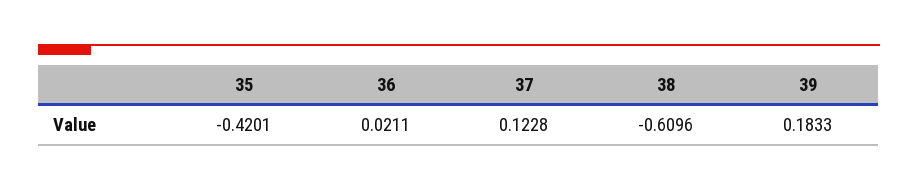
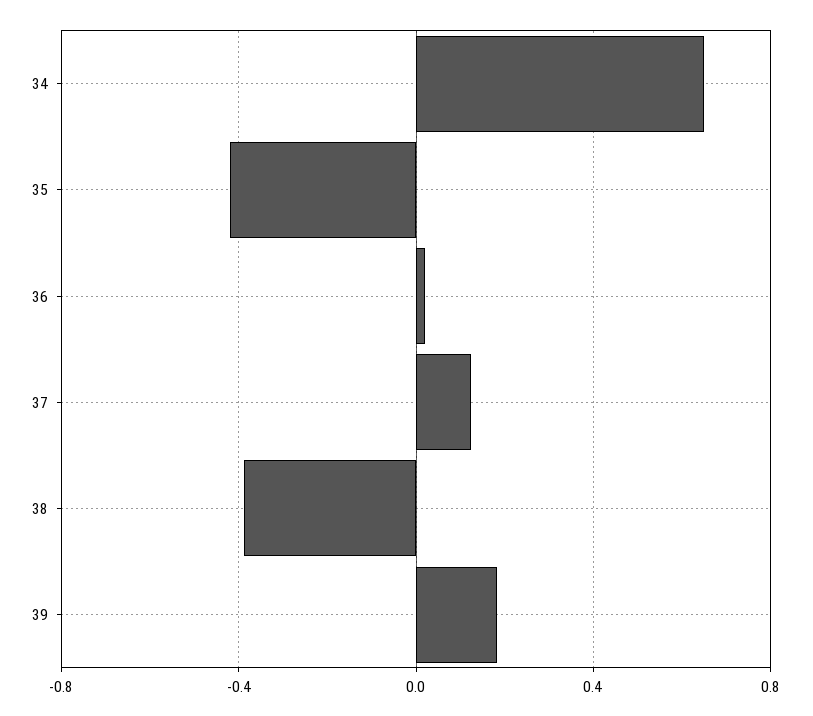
  {
    "35": -0.4201,
    "36": 0.0211,
    "37": 0.1228,
-   "38": -0.6096,
+   "38": -0.4,
-   "39": 0.1833
+   "39": 0.1833,
+   "34": 0.65
  }

